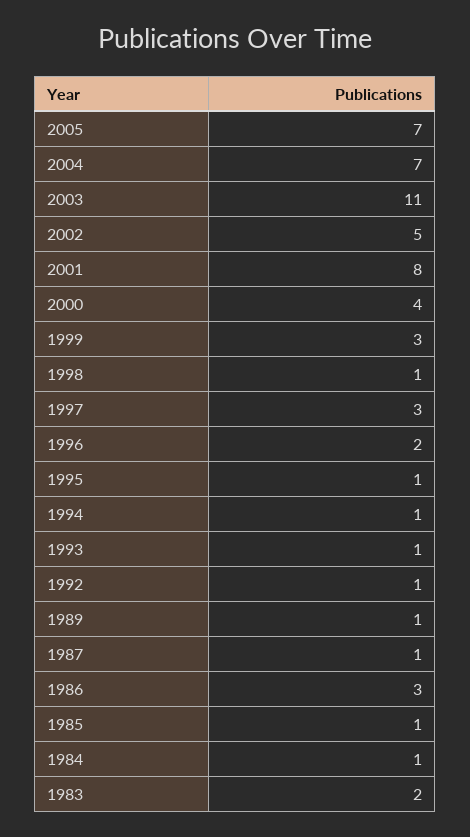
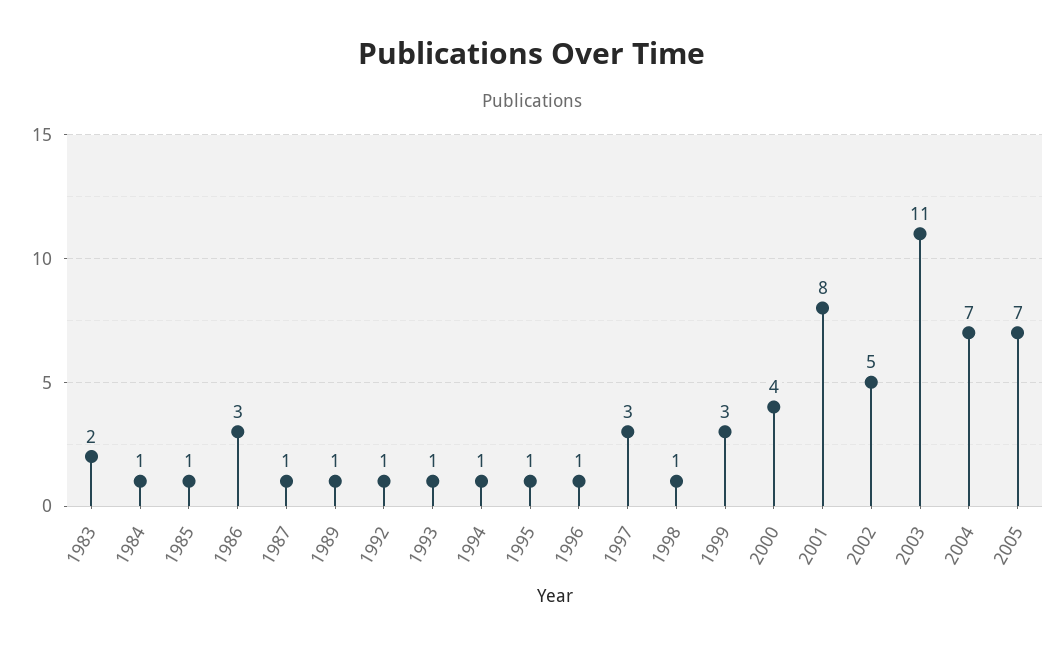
  {
    "2005": 7,
    "2004": 7,
    "2003": 11,
    "2002": 5,
    "2001": 8,
    "2000": 4,
    "1999": 3,
    "1998": 1,
    "1997": 3,
-   "1996": 2,
+   "1996": 1,
    "1995": 1,
    "1994": 1,
    "1993": 1,
    "1992": 1,
    "1989": 1,
    "1987": 1,
    "1986": 3,
    "1985": 1,
    "1984": 1,
    "1983": 2
  }

